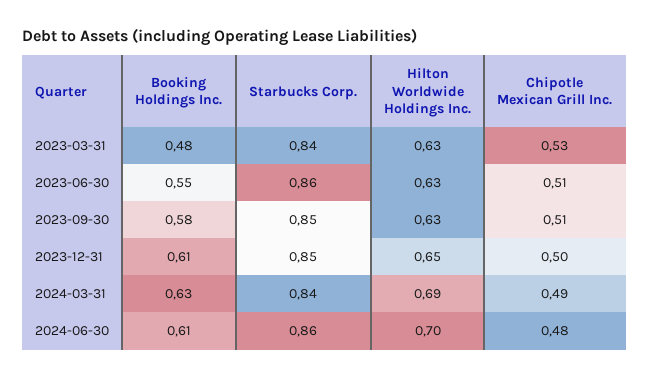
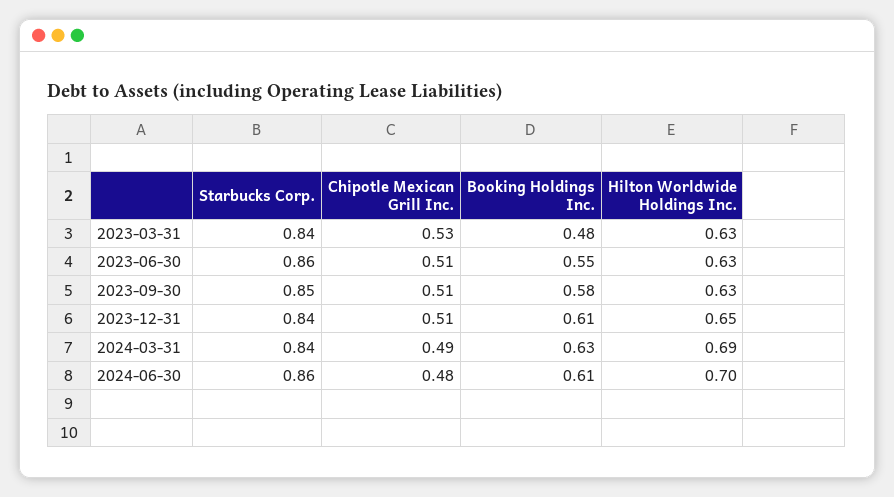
  {
    "Booking Holdings Inc.": {
      "2023-03-31": 0.48,
      "2023-06-30": 0.55,
      "2023-09-30": 0.58,
      "2023-12-31": 0.61,
      "2024-03-31": 0.63,
      "2024-06-30": 0.61
    },
    "Starbucks Corp.": {
      "2023-03-31": 0.84,
      "2023-06-30": 0.86,
      "2023-09-30": 0.85,
-     "2023-12-31": 0.85,
+     "2023-12-31": 0.84,
      "2024-03-31": 0.84,
      "2024-06-30": 0.86
    },
    "Hilton Worldwide Holdings Inc.": {
      "2023-03-31": 0.63,
      "2023-06-30": 0.63,
      "2023-09-30": 0.63,
      "2023-12-31": 0.65,
      "2024-03-31": 0.69,
      "2024-06-30": 0.7
    },
    "Chipotle Mexican Grill Inc.": {
      "2023-03-31": 0.53,
      "2023-06-30": 0.51,
      "2023-09-30": 0.51,
-     "2023-12-31": 0.5,
+     "2023-12-31": 0.51,
      "2024-03-31": 0.49,
      "2024-06-30": 0.48
    }
  }

